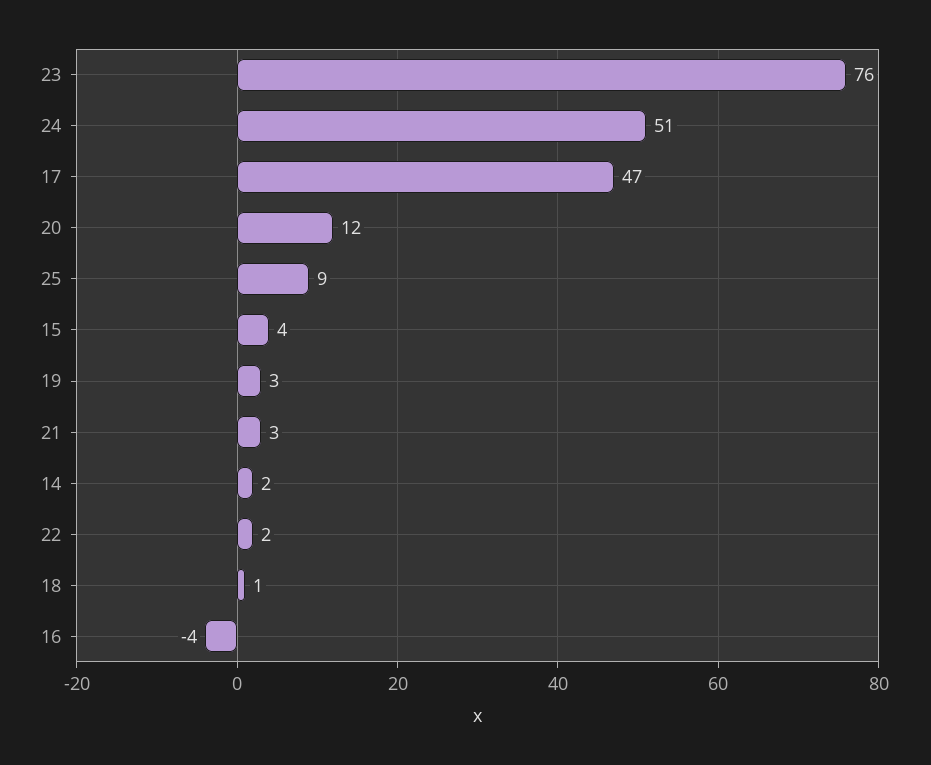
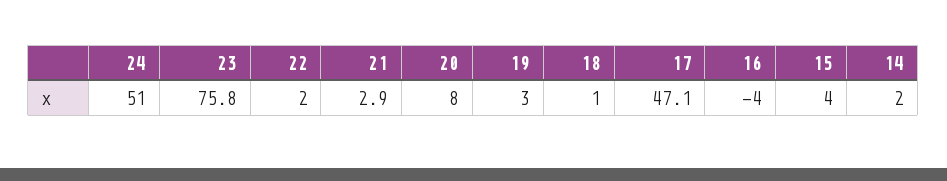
  {
    "23": 75.8,
    "24": 51,
    "17": 47.1,
-   "20": 12,
+   "20": 8,
-   "25": 9,
    "15": 4,
    "19": 3,
    "21": 2.9,
    "14": 2,
    "22": 2,
    "18": 1,
    "16": -4
  }

